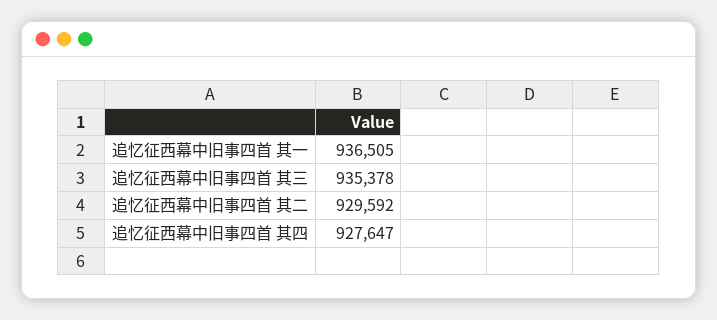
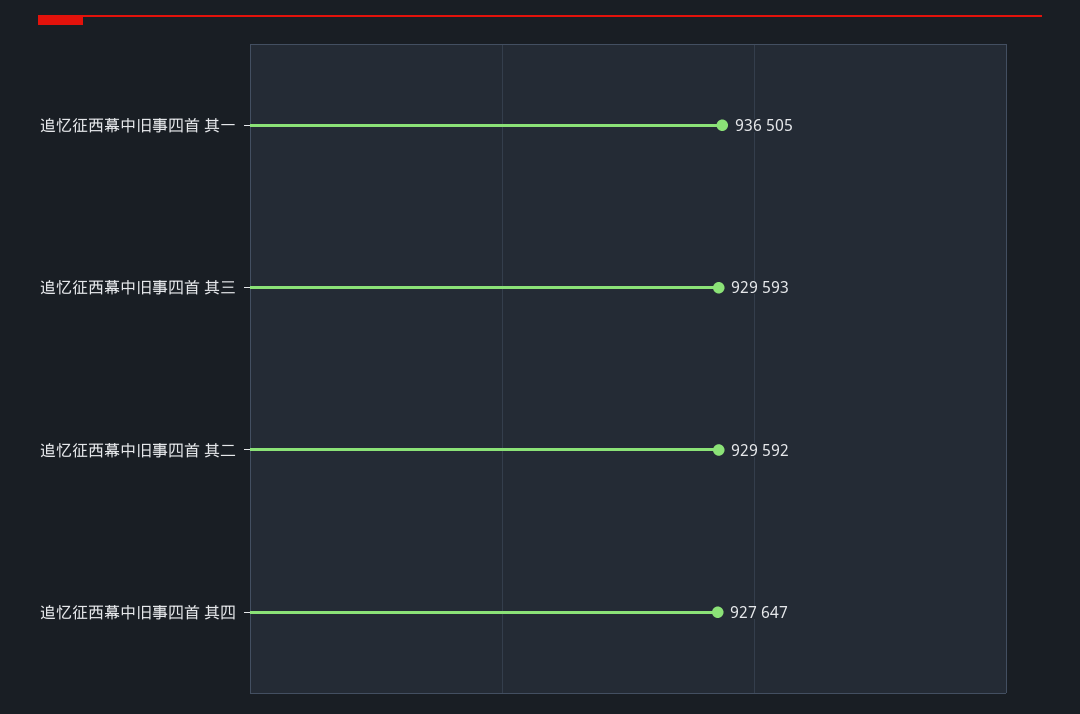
  {
    "追忆征西幕中旧事四首 其一": 936505,
-   "追忆征西幕中旧事四首 其三": 935378,
+   "追忆征西幕中旧事四首 其三": 929593,
    "追忆征西幕中旧事四首 其二": 929592,
    "追忆征西幕中旧事四首 其四": 927647
  }

